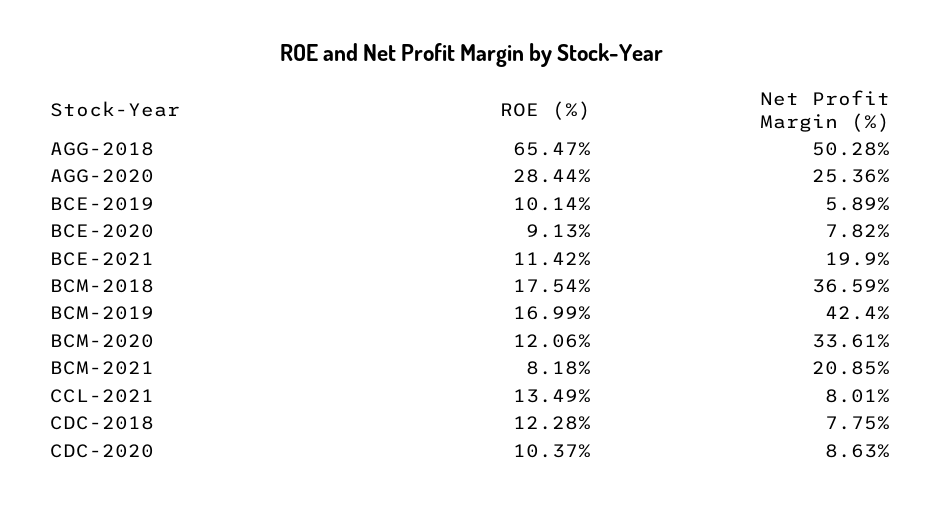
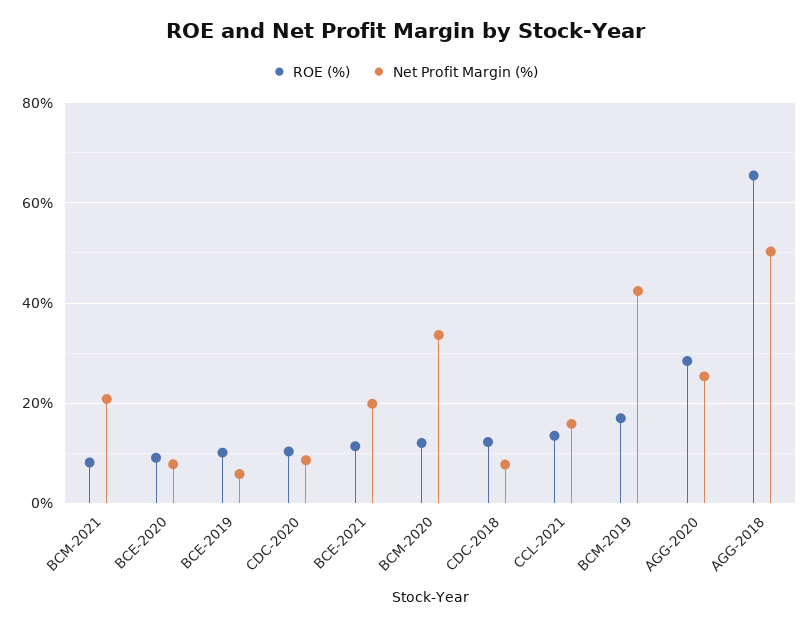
  {
    "ROE (%)": {
      "AGG-2018": 65.47,
      "AGG-2020": 28.44,
      "BCE-2019": 10.14,
      "BCE-2020": 9.13,
      "BCE-2021": 11.42,
-     "BCM-2018": 17.54,
      "BCM-2019": 16.99,
      "BCM-2020": 12.06,
      "BCM-2021": 8.18,
      "CCL-2021": 13.49,
      "CDC-2018": 12.28,
      "CDC-2020": 10.37
    },
    "Net Profit Margin (%)": {
      "AGG-2018": 50.28,
      "AGG-2020": 25.36,
      "BCE-2019": 5.89,
      "BCE-2020": 7.82,
      "BCE-2021": 19.9,
-     "BCM-2018": 36.59,
      "BCM-2019": 42.4,
      "BCM-2020": 33.61,
      "BCM-2021": 20.85,
-     "CCL-2021": 8.01,
+     "CCL-2021": 16,
      "CDC-2018": 7.75,
      "CDC-2020": 8.63
    }
  }

